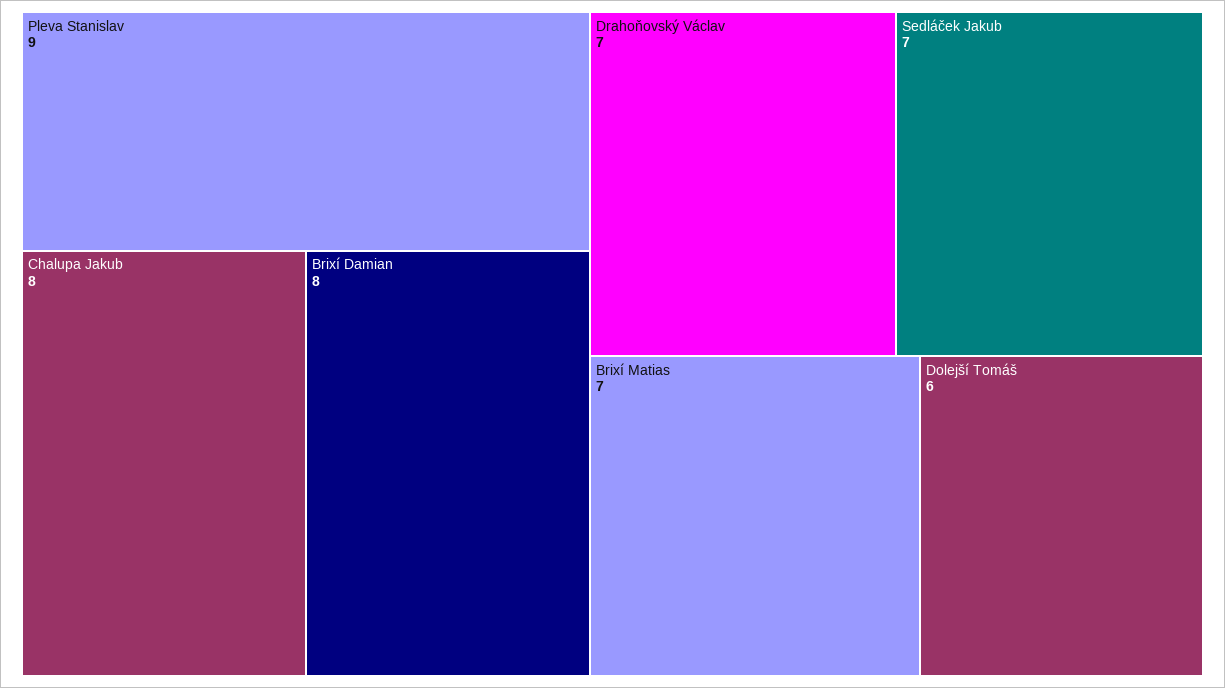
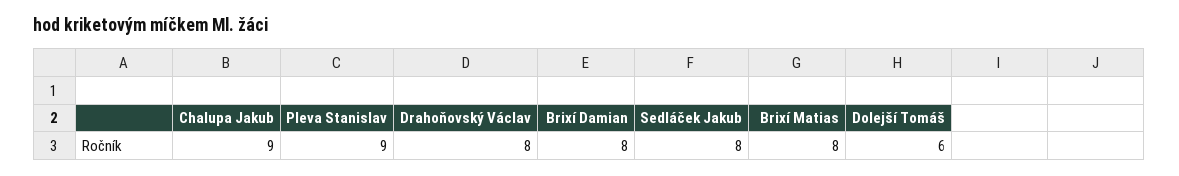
  {
    "Pleva Stanislav": 9,
-   "Chalupa Jakub": 8,
+   "Chalupa Jakub": 9,
    "Brixí Damian": 8,
-   "Drahoňovský Václav": 7,
+   "Drahoňovský Václav": 8,
-   "Sedláček Jakub": 7,
+   "Sedláček Jakub": 8,
-   "Brixí Matias": 7,
+   "Brixí Matias": 8,
    "Dolejší Tomáš": 6
  }

